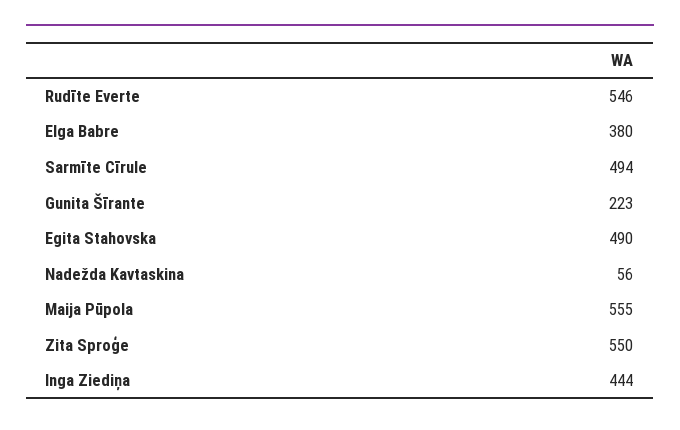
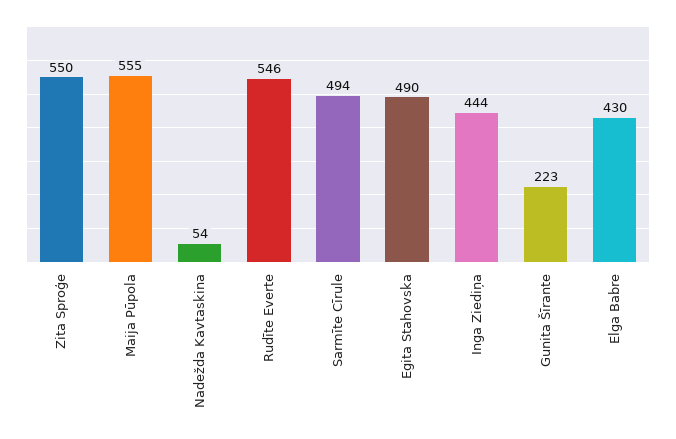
  {
    "Rudīte Everte": 546,
-   "Elga Babre": 380,
+   "Elga Babre": 430,
    "Sarmīte Cīrule": 494,
    "Gunita Šīrante": 223,
    "Egita Stahovska": 490,
-   "Nadežda Kavtaskina": 56,
+   "Nadežda Kavtaskina": 54,
    "Maija Pūpola": 555,
    "Zita Sproģe": 550,
    "Inga Ziediņa": 444
  }

